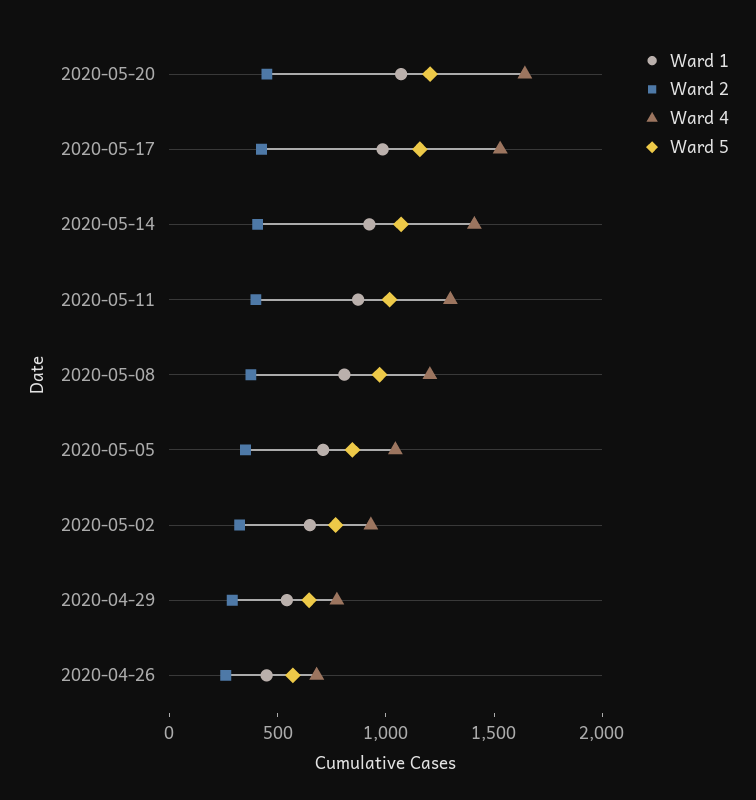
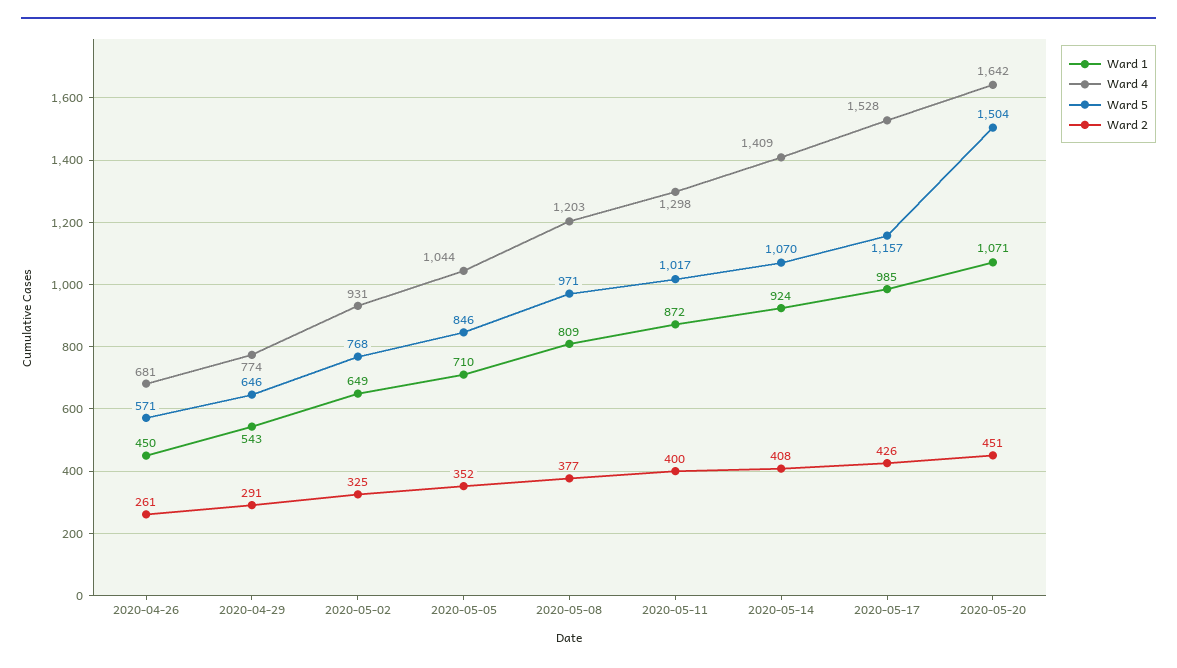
  {
    "Ward 1": {
      "2020-05-20": 1071,
      "2020-05-17": 985,
      "2020-05-14": 924,
      "2020-05-11": 872,
      "2020-05-08": 809,
      "2020-05-05": 710,
      "2020-05-02": 649,
      "2020-04-29": 543,
      "2020-04-26": 450
    },
    "Ward 2": {
      "2020-05-20": 451,
      "2020-05-17": 426,
      "2020-05-14": 408,
      "2020-05-11": 400,
      "2020-05-08": 377,
      "2020-05-05": 352,
      "2020-05-02": 325,
      "2020-04-29": 291,
      "2020-04-26": 261
    },
    "Ward 4": {
      "2020-05-20": 1642,
      "2020-05-17": 1528,
      "2020-05-14": 1409,
      "2020-05-11": 1298,
      "2020-05-08": 1203,
      "2020-05-05": 1044,
      "2020-05-02": 931,
      "2020-04-29": 774,
      "2020-04-26": 681
    },
    "Ward 5": {
-     "2020-05-20": 1200,
+     "2020-05-20": 1504,
      "2020-05-17": 1157,
      "2020-05-14": 1070,
      "2020-05-11": 1017,
      "2020-05-08": 971,
      "2020-05-05": 846,
      "2020-05-02": 768,
      "2020-04-29": 646,
      "2020-04-26": 571
    }
  }

